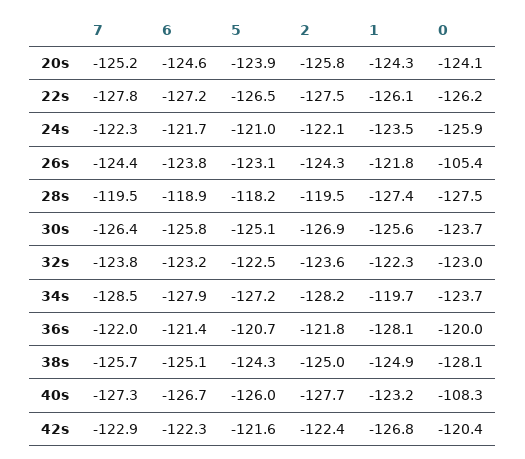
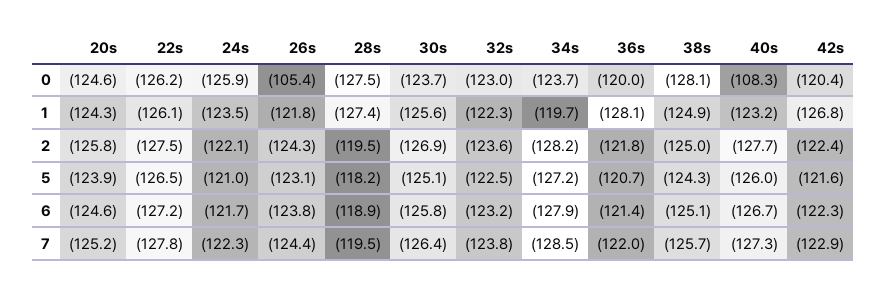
  {
    "7": {
      "20s": -125.2,
      "22s": -127.8,
      "24s": -122.3,
      "26s": -124.4,
      "28s": -119.5,
      "30s": -126.4,
      "32s": -123.8,
      "34s": -128.5,
      "36s": -122,
      "38s": -125.7,
      "40s": -127.3,
      "42s": -122.9
    },
    "6": {
      "20s": -124.6,
      "22s": -127.2,
      "24s": -121.7,
      "26s": -123.8,
      "28s": -118.9,
      "30s": -125.8,
      "32s": -123.2,
      "34s": -127.9,
      "36s": -121.4,
      "38s": -125.1,
      "40s": -126.7,
      "42s": -122.3
    },
    "5": {
      "20s": -123.9,
      "22s": -126.5,
      "24s": -121,
      "26s": -123.1,
      "28s": -118.2,
      "30s": -125.1,
      "32s": -122.5,
      "34s": -127.2,
      "36s": -120.7,
      "38s": -124.3,
      "40s": -126,
      "42s": -121.6
    },
    "2": {
      "20s": -125.8,
      "22s": -127.5,
      "24s": -122.1,
      "26s": -124.3,
      "28s": -119.5,
      "30s": -126.9,
      "32s": -123.6,
      "34s": -128.2,
      "36s": -121.8,
      "38s": -125,
      "40s": -127.7,
      "42s": -122.4
    },
    "1": {
      "20s": -124.3,
      "22s": -126.1,
      "24s": -123.5,
      "26s": -121.8,
      "28s": -127.4,
      "30s": -125.6,
      "32s": -122.3,
      "34s": -119.7,
      "36s": -128.1,
      "38s": -124.9,
      "40s": -123.2,
      "42s": -126.8
    },
    "0": {
-     "20s": -124.1,
+     "20s": -124.6,
      "22s": -126.2,
      "24s": -125.9,
      "26s": -105.4,
      "28s": -127.5,
      "30s": -123.7,
      "32s": -123,
      "34s": -123.7,
      "36s": -120,
      "38s": -128.1,
      "40s": -108.3,
      "42s": -120.4
    }
  }

